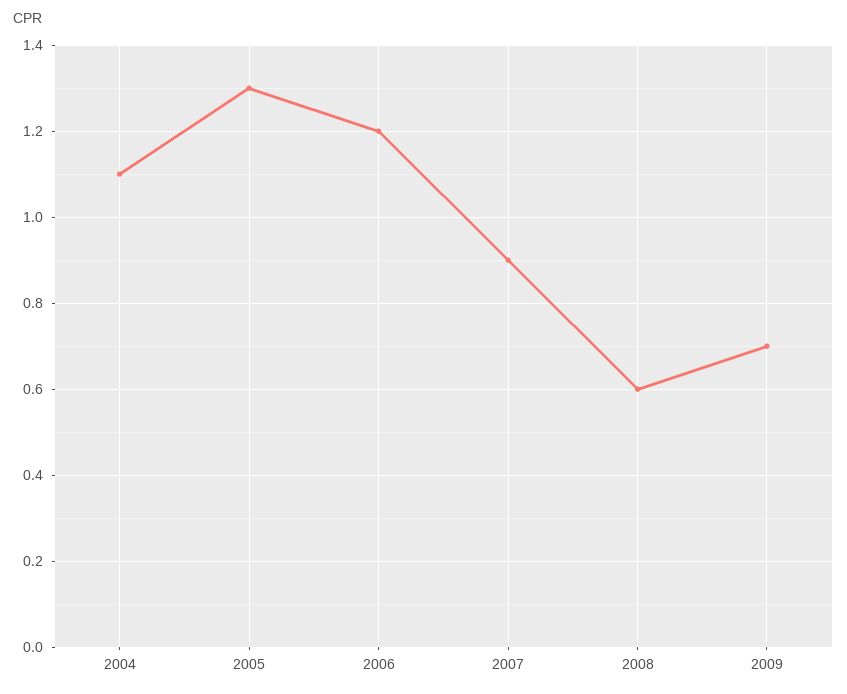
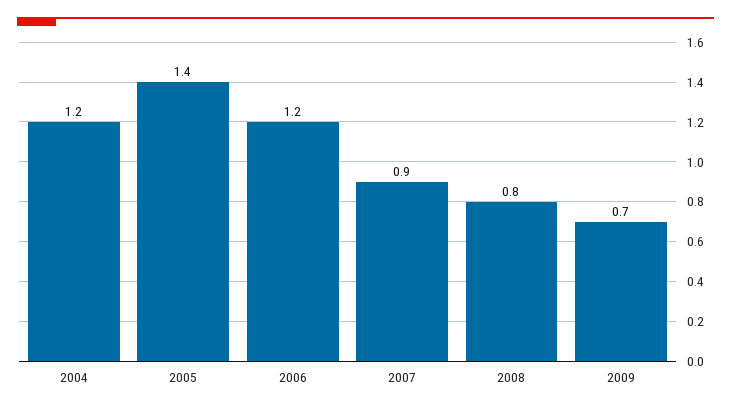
  {
-   "2004": 1.1,
+   "2004": 1.2,
-   "2005": 1.3,
+   "2005": 1.4,
    "2006": 1.2,
    "2007": 0.9,
-   "2008": 0.6,
+   "2008": 0.8,
    "2009": 0.7
  }

